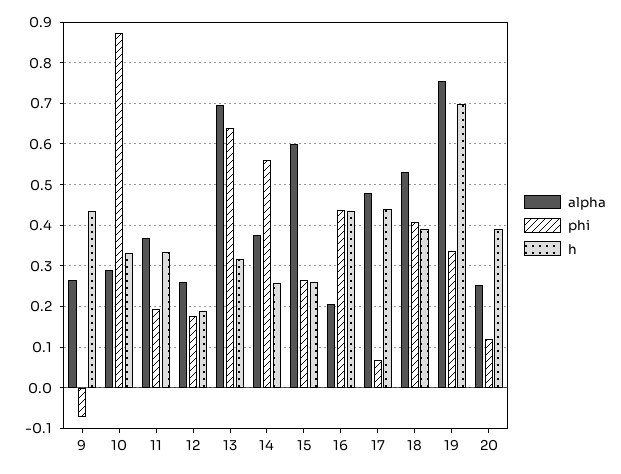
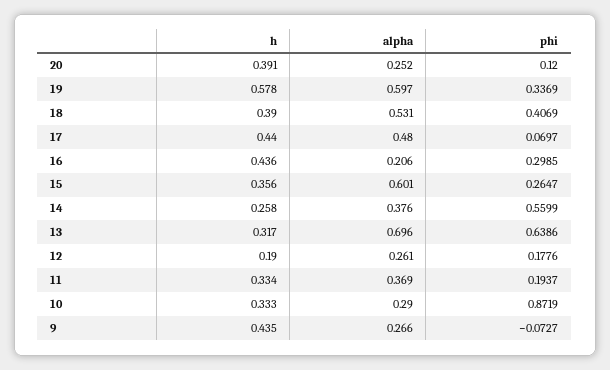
  {
    "alpha": {
      "9": 0.266,
      "10": 0.29,
      "11": 0.369,
      "12": 0.261,
      "13": 0.696,
      "14": 0.376,
      "15": 0.601,
      "16": 0.206,
      "17": 0.48,
      "18": 0.531,
-     "19": 0.76,
+     "19": 0.597,
      "20": 0.252
    },
    "phi": {
      "9": -0.0727,
      "10": 0.8719,
      "11": 0.1937,
      "12": 0.1776,
      "13": 0.6386,
      "14": 0.5599,
      "15": 0.2647,
-     "16": 0.44,
+     "16": 0.2985,
      "17": 0.0697,
      "18": 0.4069,
      "19": 0.3369,
      "20": 0.12
    },
    "h": {
      "9": 0.435,
      "10": 0.333,
      "11": 0.334,
      "12": 0.19,
      "13": 0.317,
      "14": 0.258,
-     "15": 0.26,
+     "15": 0.356,
      "16": 0.436,
      "17": 0.44,
      "18": 0.39,
-     "19": 0.7,
+     "19": 0.578,
      "20": 0.391
    }
  }

